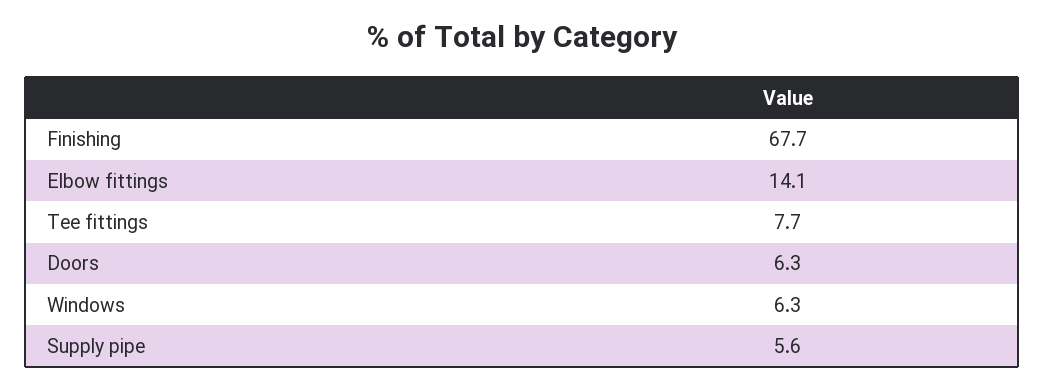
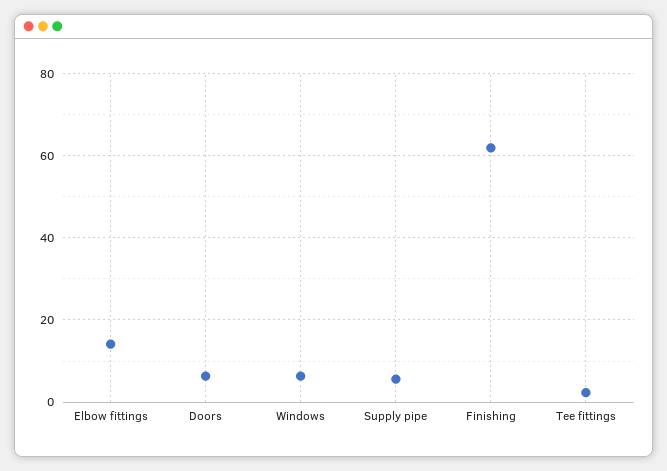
  {
-   "Finishing": 67.7,
+   "Finishing": 62,
    "Elbow fittings": 14.1,
-   "Tee fittings": 7.7,
+   "Tee fittings": 2,
    "Doors": 6.3,
    "Windows": 6.3,
    "Supply pipe": 5.6
  }

